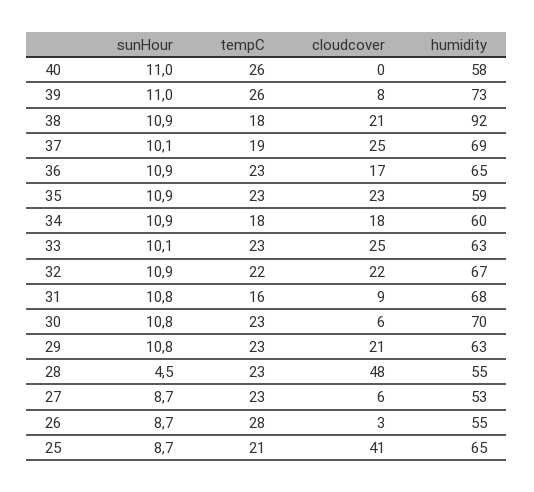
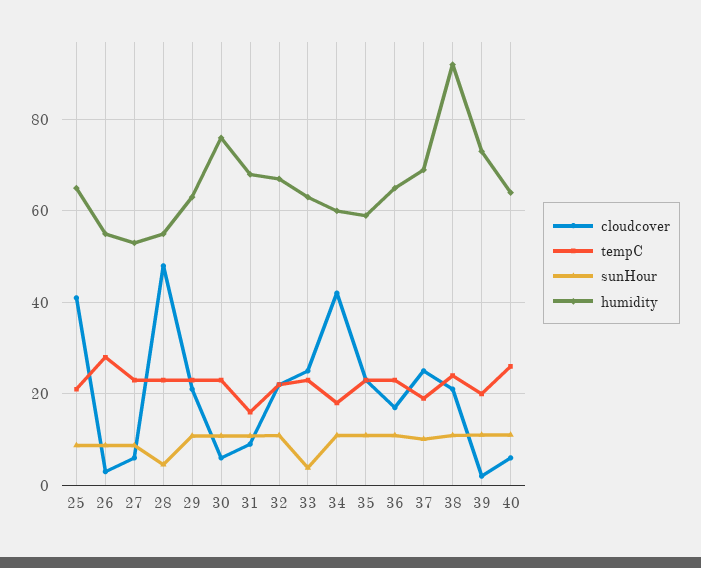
  {
    "sunHour": {
      "40": 11,
      "39": 11,
      "38": 10.9,
      "37": 10.1,
      "36": 10.9,
      "35": 10.9,
      "34": 10.9,
-     "33": 10.1,
+     "33": 4,
      "32": 10.9,
      "31": 10.8,
      "30": 10.8,
      "29": 10.8,
      "28": 4.5,
      "27": 8.7,
      "26": 8.7,
      "25": 8.7
    },
    "tempC": {
      "40": 26,
-     "39": 26,
+     "39": 20,
-     "38": 18,
+     "38": 24,
      "37": 19,
      "36": 23,
      "35": 23,
      "34": 18,
      "33": 23,
      "32": 22,
      "31": 16,
      "30": 23,
      "29": 23,
      "28": 23,
      "27": 23,
      "26": 28,
      "25": 21
    },
    "cloudcover": {
-     "40": 0,
+     "40": 6,
-     "39": 8,
+     "39": 2,
      "38": 21,
      "37": 25,
      "36": 17,
      "35": 23,
-     "34": 18,
+     "34": 42,
      "33": 25,
      "32": 22,
      "31": 9,
      "30": 6,
      "29": 21,
      "28": 48,
      "27": 6,
      "26": 3,
      "25": 41
    },
    "humidity": {
-     "40": 58,
+     "40": 64,
      "39": 73,
      "38": 92,
      "37": 69,
      "36": 65,
      "35": 59,
      "34": 60,
      "33": 63,
      "32": 67,
      "31": 68,
-     "30": 70,
+     "30": 76,
      "29": 63,
      "28": 55,
      "27": 53,
      "26": 55,
      "25": 65
    }
  }

